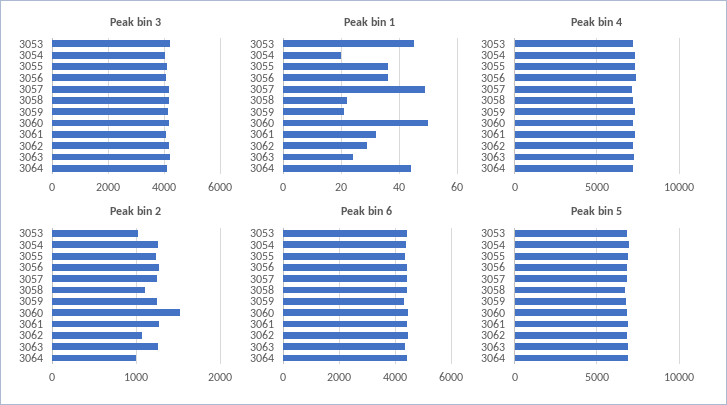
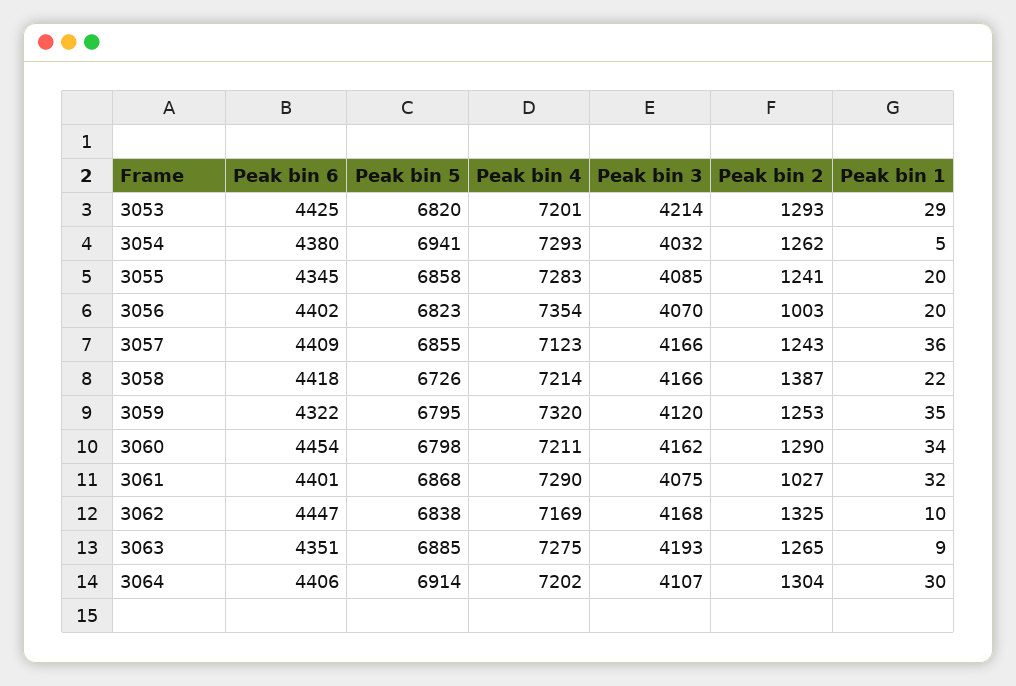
  {
    "Peak bin 3": {
      "3053": 4214,
      "3054": 4032,
      "3055": 4085,
      "3056": 4070,
      "3057": 4166,
      "3058": 4166,
      "3059": 4120,
      "3060": 4162,
      "3061": 4075,
      "3062": 4168,
      "3063": 4193,
      "3064": 4107
    },
    "Peak bin 1": {
-     "3053": 45,
+     "3053": 29,
-     "3054": 20,
+     "3054": 5,
-     "3055": 35,
+     "3055": 20,
-     "3056": 35,
+     "3056": 20,
-     "3057": 50,
+     "3057": 36,
      "3058": 22,
-     "3059": 20,
+     "3059": 35,
-     "3060": 50,
+     "3060": 34,
      "3061": 32,
-     "3062": 30,
+     "3062": 10,
-     "3063": 25,
+     "3063": 9,
-     "3064": 45
+     "3064": 30
    },
    "Peak bin 4": {
      "3053": 7201,
      "3054": 7293,
      "3055": 7283,
      "3056": 7354,
      "3057": 7123,
      "3058": 7214,
      "3059": 7320,
      "3060": 7211,
      "3061": 7290,
      "3062": 7169,
      "3063": 7275,
      "3064": 7202
    },
    "Peak bin 2": {
-     "3053": 1000,
+     "3053": 1293,
      "3054": 1262,
      "3055": 1241,
-     "3056": 1300,
+     "3056": 1003,
      "3057": 1243,
-     "3058": 1100,
+     "3058": 1387,
      "3059": 1253,
-     "3060": 1500,
+     "3060": 1290,
-     "3061": 1300,
+     "3061": 1027,
-     "3062": 1100,
+     "3062": 1325,
      "3063": 1265,
-     "3064": 1000
+     "3064": 1304
    },
    "Peak bin 6": {
      "3053": 4425,
      "3054": 4380,
      "3055": 4345,
      "3056": 4402,
      "3057": 4409,
      "3058": 4418,
      "3059": 4322,
      "3060": 4454,
      "3061": 4401,
      "3062": 4447,
      "3063": 4351,
      "3064": 4406
    },
    "Peak bin 5": {
      "3053": 6820,
      "3054": 6941,
      "3055": 6858,
      "3056": 6823,
      "3057": 6855,
      "3058": 6726,
      "3059": 6795,
      "3060": 6798,
      "3061": 6868,
      "3062": 6838,
      "3063": 6885,
      "3064": 6914
    }
  }

